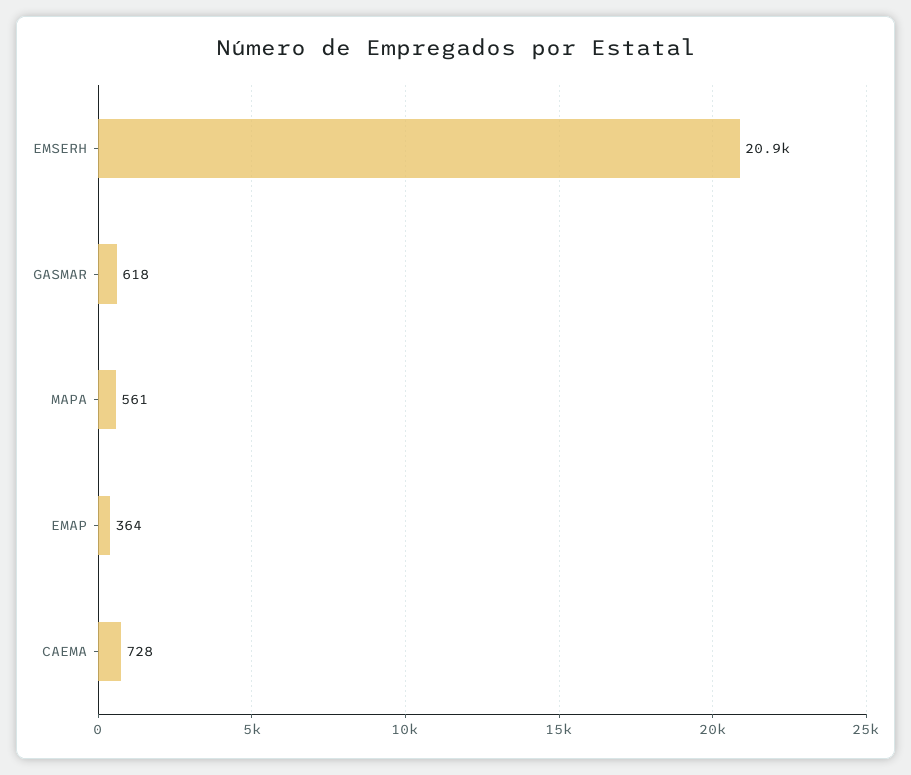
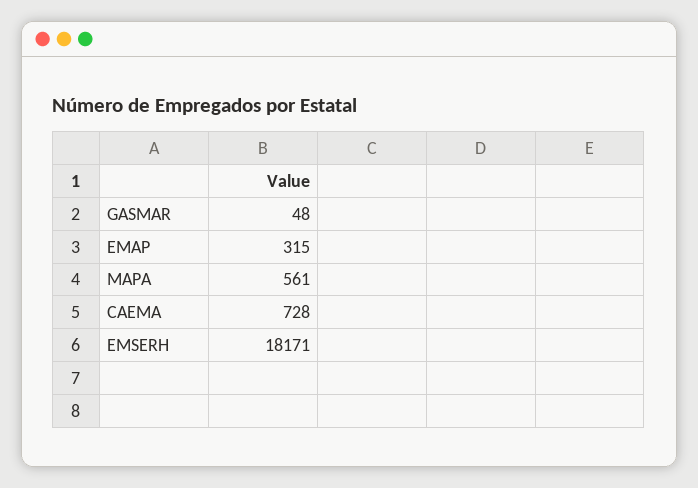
  {
-   "EMSERH": 20900,
+   "EMSERH": 18171,
-   "GASMAR": 618,
+   "GASMAR": 48,
    "MAPA": 561,
-   "EMAP": 364,
+   "EMAP": 315,
    "CAEMA": 728
  }

